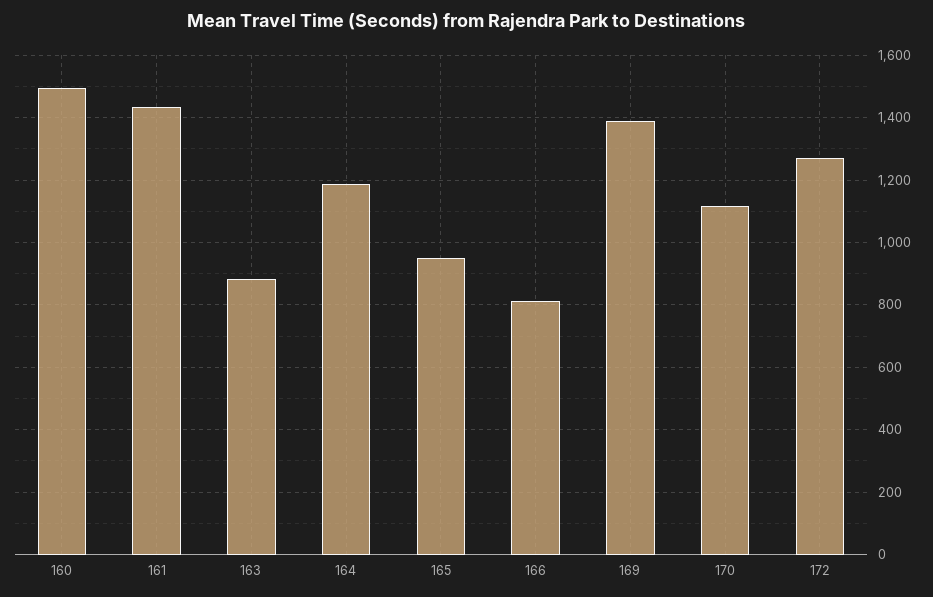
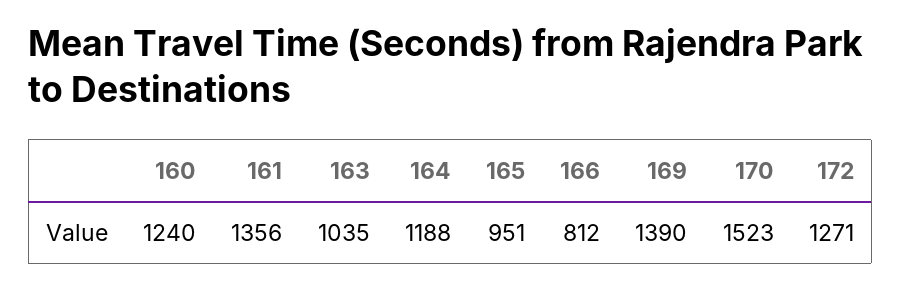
  {
-   "160": 1500,
+   "160": 1240,
-   "161": 1440,
+   "161": 1356,
-   "163": 880,
+   "163": 1035,
    "164": 1188,
    "165": 951,
    "166": 812,
    "169": 1390,
-   "170": 1120,
+   "170": 1523,
    "172": 1271
  }

